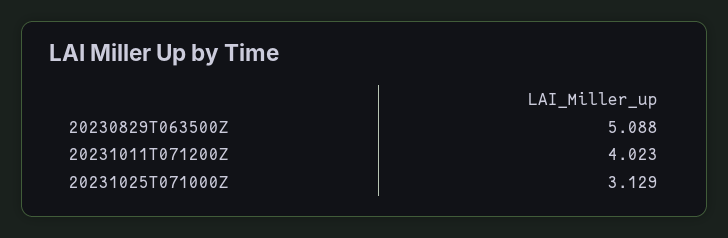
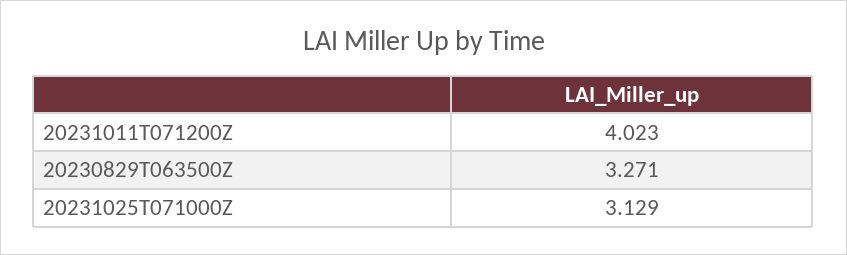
  {
-   "20230829T063500Z": 5.088,
+   "20230829T063500Z": 3.271,
    "20231011T071200Z": 4.023,
    "20231025T071000Z": 3.129
  }

